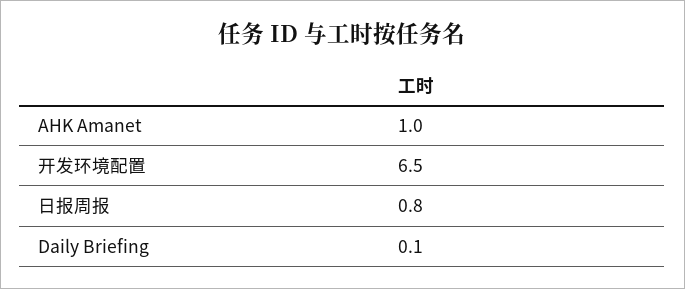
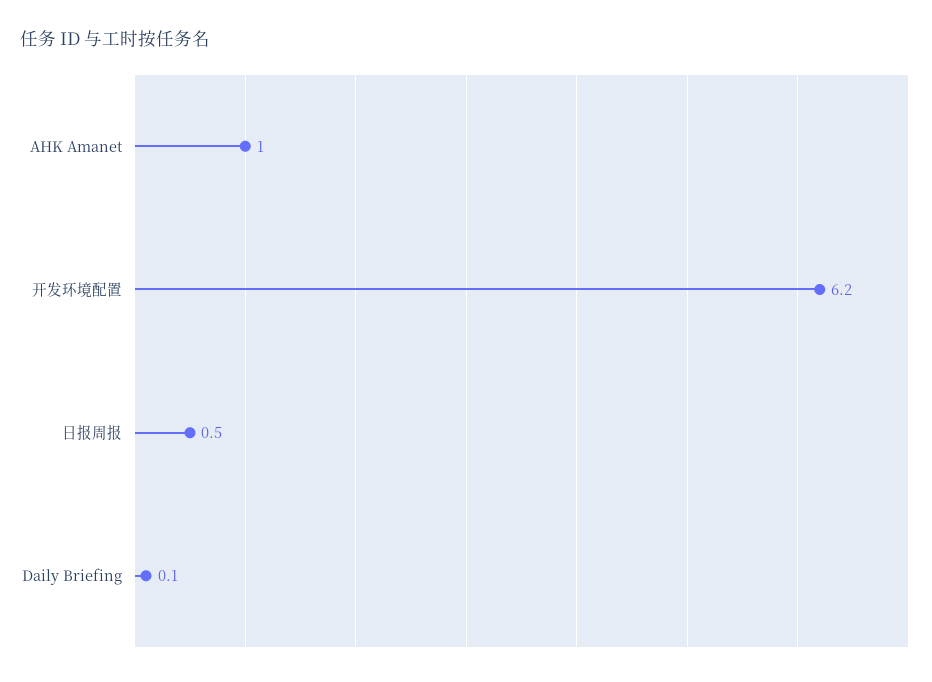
  {
    "AHK Amanet": 1,
-   "开发环境配置": 6.5,
+   "开发环境配置": 6.2,
-   "日报周报": 0.8,
+   "日报周报": 0.5,
    "Daily Briefing": 0.1
  }

